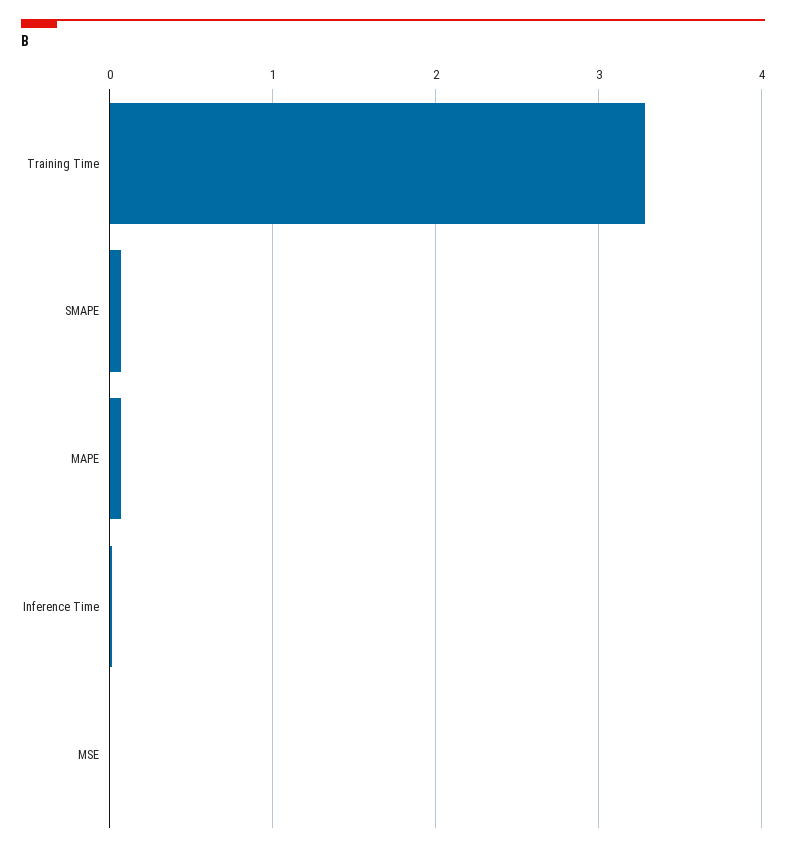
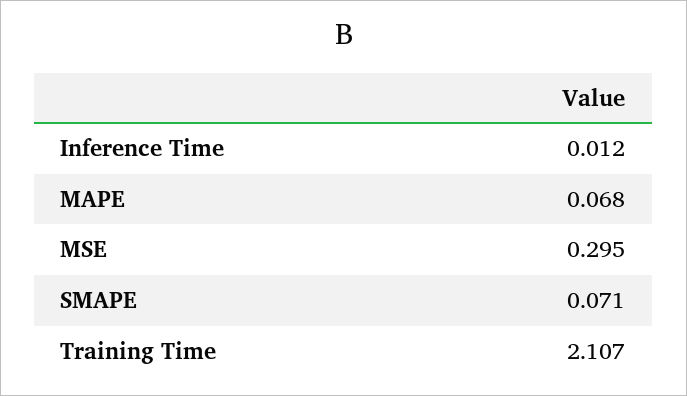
  {
-   "Training Time": 3.3,
+   "Training Time": 2.107,
    "SMAPE": 0.071,
    "MAPE": 0.068,
    "Inference Time": 0.012,
-   "MSE": 0
+   "MSE": 0.295
  }

